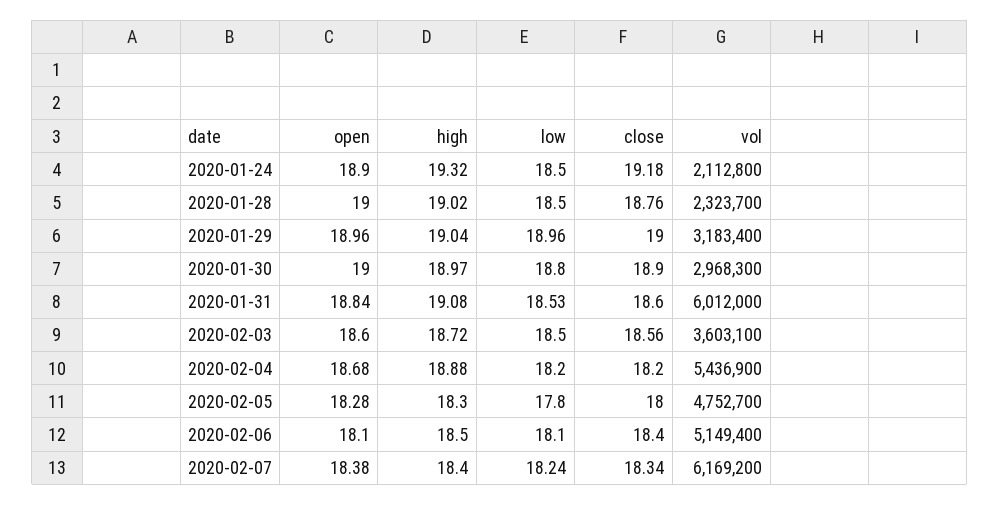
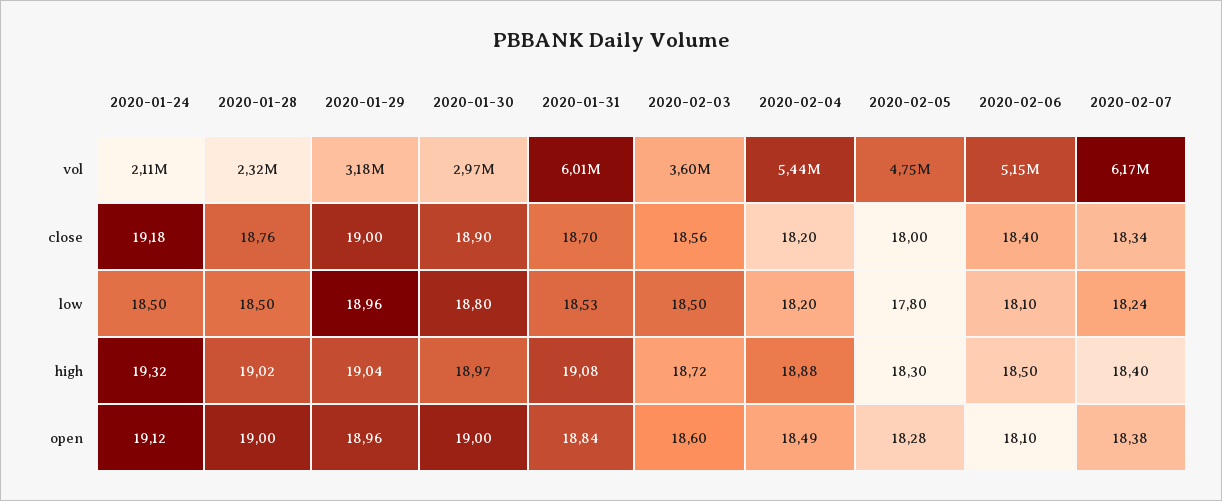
  {
    "open": {
-     "2020-01-24": 18.9,
+     "2020-01-24": 19.12,
      "2020-01-28": 19,
      "2020-01-29": 18.96,
      "2020-01-30": 19,
      "2020-01-31": 18.84,
      "2020-02-03": 18.6,
-     "2020-02-04": 18.68,
+     "2020-02-04": 18.49,
      "2020-02-05": 18.28,
      "2020-02-06": 18.1,
      "2020-02-07": 18.38
    },
    "high": {
      "2020-01-24": 19.32,
      "2020-01-28": 19.02,
      "2020-01-29": 19.04,
      "2020-01-30": 18.97,
      "2020-01-31": 19.08,
      "2020-02-03": 18.72,
      "2020-02-04": 18.88,
      "2020-02-05": 18.3,
      "2020-02-06": 18.5,
      "2020-02-07": 18.4
    },
    "low": {
      "2020-01-24": 18.5,
      "2020-01-28": 18.5,
      "2020-01-29": 18.96,
      "2020-01-30": 18.8,
      "2020-01-31": 18.53,
      "2020-02-03": 18.5,
      "2020-02-04": 18.2,
      "2020-02-05": 17.8,
      "2020-02-06": 18.1,
      "2020-02-07": 18.24
    },
    "close": {
      "2020-01-24": 19.18,
      "2020-01-28": 18.76,
      "2020-01-29": 19,
      "2020-01-30": 18.9,
-     "2020-01-31": 18.6,
+     "2020-01-31": 18.7,
      "2020-02-03": 18.56,
      "2020-02-04": 18.2,
      "2020-02-05": 18,
      "2020-02-06": 18.4,
      "2020-02-07": 18.34
    },
    "vol": {
      "2020-01-24": 2112800,
      "2020-01-28": 2323700,
      "2020-01-29": 3183400,
      "2020-01-30": 2968300,
      "2020-01-31": 6012000,
      "2020-02-03": 3603100,
      "2020-02-04": 5436900,
      "2020-02-05": 4752700,
      "2020-02-06": 5149400,
      "2020-02-07": 6169200
    }
  }

